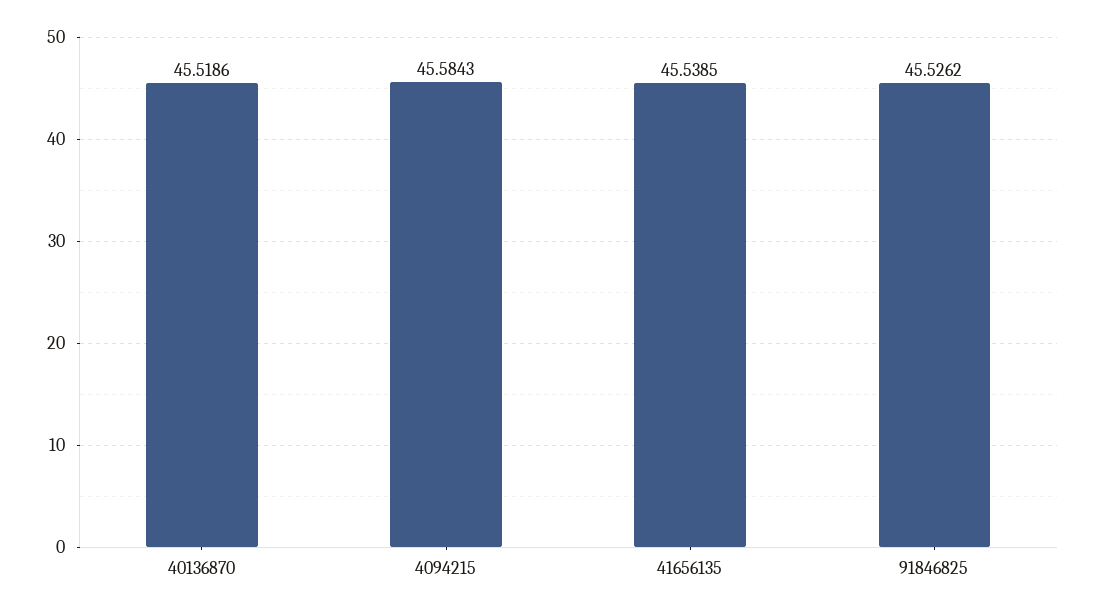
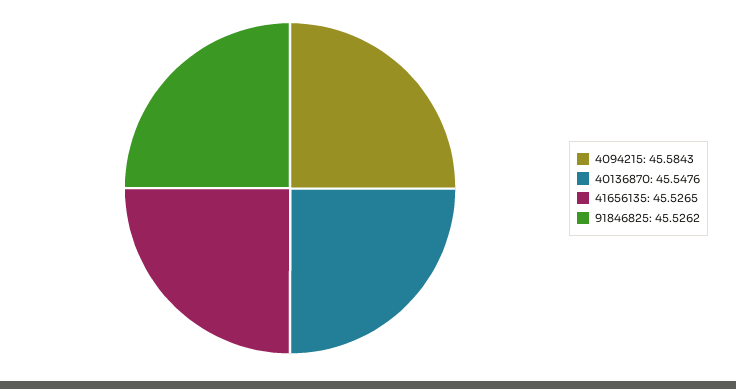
  {
-   "40136870": 45.5186,
+   "40136870": 45.5476,
    "4094215": 45.5843,
-   "41656135": 45.5385,
+   "41656135": 45.5265,
    "91846825": 45.5262
  }

